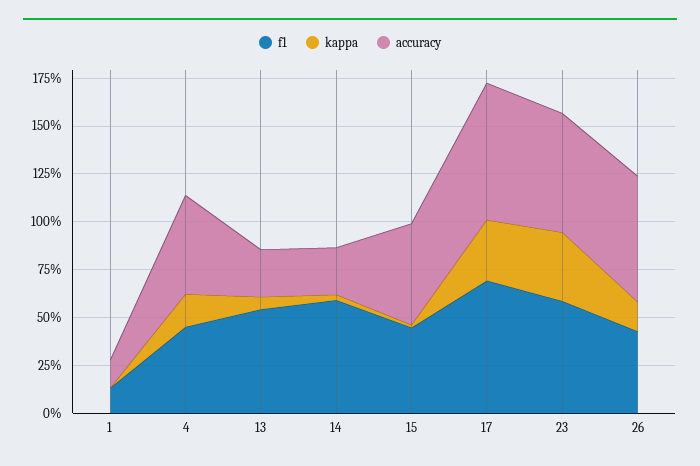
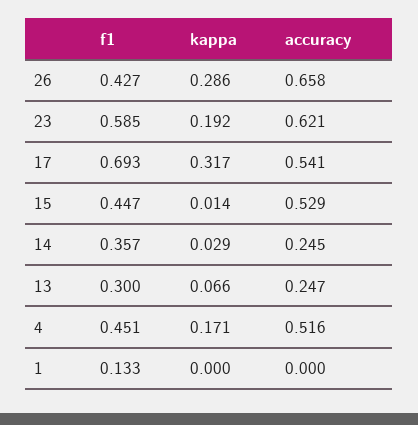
  {
    "f1": {
      "1": 0.133,
      "4": 0.451,
-     "13": 0.55,
+     "13": 0.3,
-     "14": 0.6,
+     "14": 0.357,
      "15": 0.447,
      "17": 0.693,
      "23": 0.585,
      "26": 0.427
    },
    "kappa": {
      "1": 0,
      "4": 0.171,
      "13": 0.066,
      "14": 0.029,
      "15": 0.014,
      "17": 0.317,
-     "23": 0.35,
+     "23": 0.192,
-     "26": 0.15
+     "26": 0.286
    },
    "accuracy": {
-     "1": 0.15,
+     "1": 0,
      "4": 0.516,
      "13": 0.247,
      "14": 0.245,
      "15": 0.529,
-     "17": 0.7,
+     "17": 0.541,
      "23": 0.621,
      "26": 0.658
    }
  }

